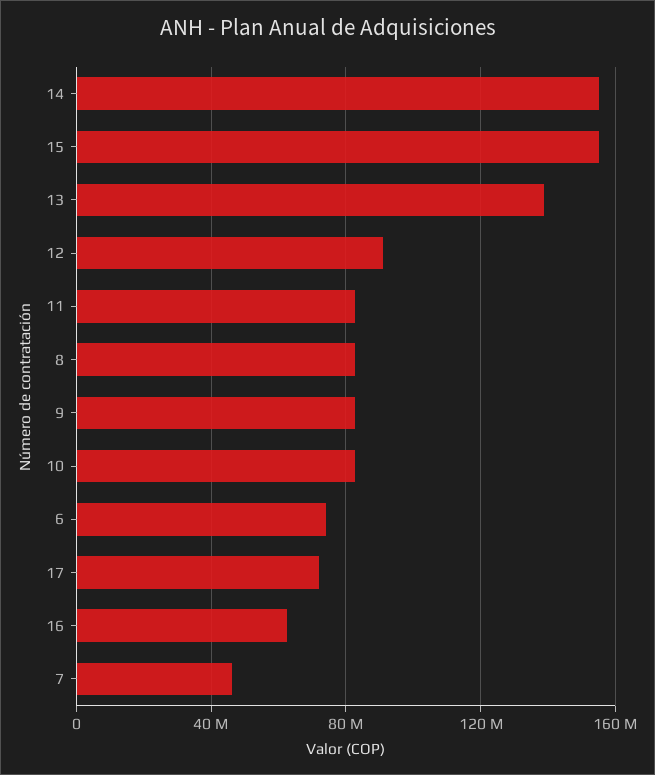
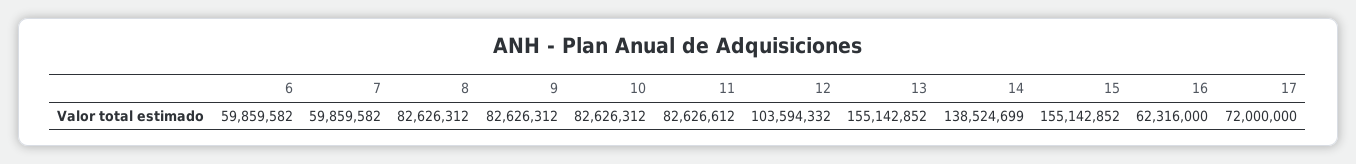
  {
-   "14": 155000000,
+   "14": 138524699,
    "15": 155142852,
-   "13": 140000000,
+   "13": 155142852,
-   "12": 90000000,
+   "12": 103594332,
    "11": 82626612,
    "8": 82626312,
    "9": 82626312,
    "10": 82626312,
-   "6": 75000000,
+   "6": 59859582,
    "17": 72000000,
    "16": 62316000,
-   "7": 45000000
+   "7": 59859582
  }

